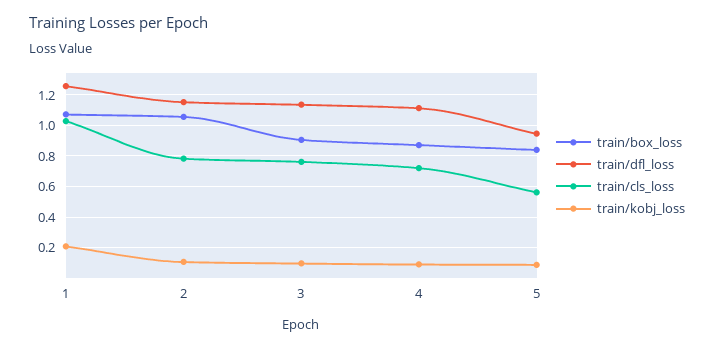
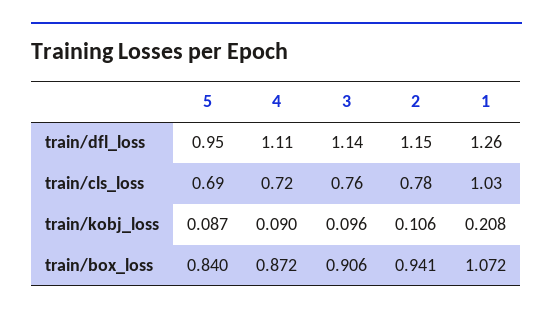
  {
    "train/box_loss": {
      "1": 1.072,
-     "2": 1.05,
+     "2": 0.941,
      "3": 0.906,
      "4": 0.872,
      "5": 0.84
    },
    "train/dfl_loss": {
      "1": 1.26,
      "2": 1.15,
      "3": 1.14,
      "4": 1.11,
      "5": 0.95
    },
    "train/cls_loss": {
      "1": 1.03,
      "2": 0.78,
      "3": 0.76,
      "4": 0.72,
-     "5": 0.55
+     "5": 0.69
    },
    "train/kobj_loss": {
      "1": 0.208,
      "2": 0.106,
      "3": 0.096,
      "4": 0.09,
      "5": 0.087
    }
  }

